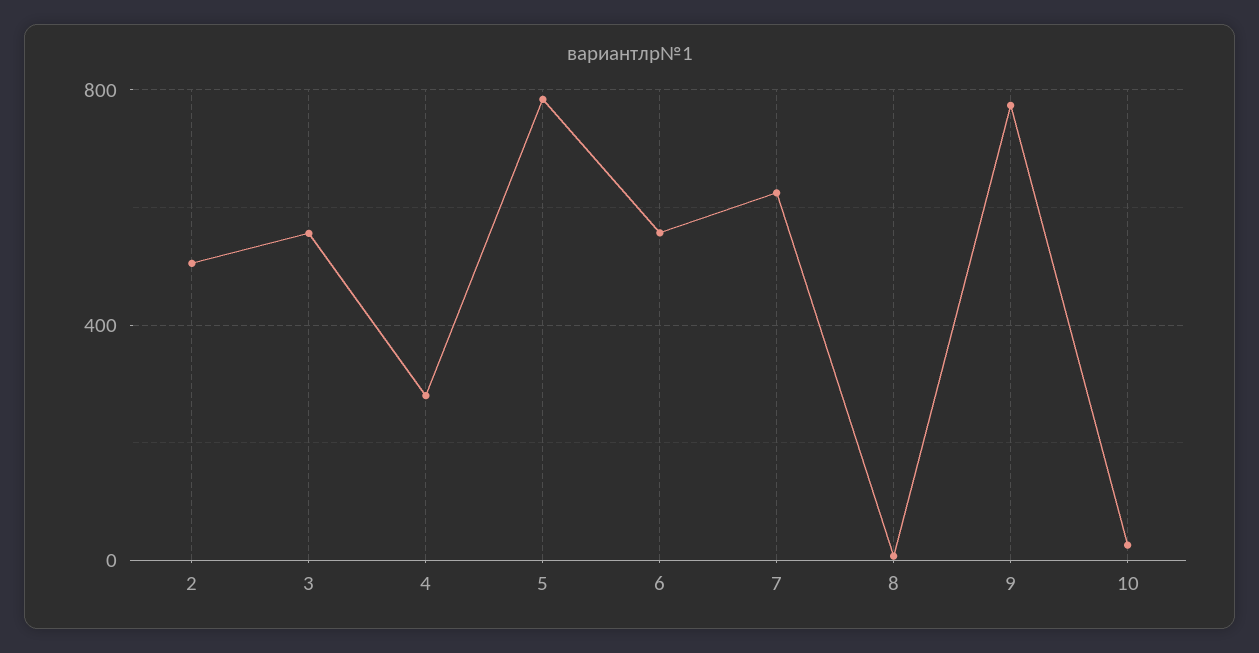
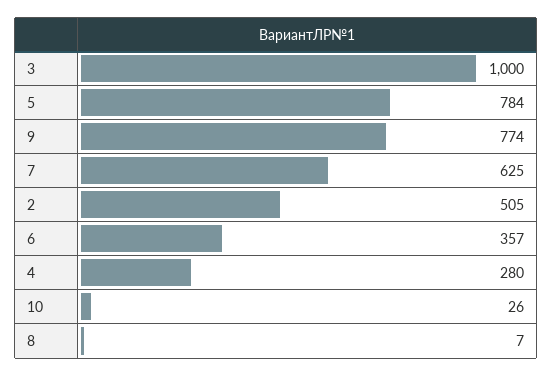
  {
    "2": 505,
-   "3": 550,
+   "3": 1000,
    "4": 280,
    "5": 784,
-   "6": 550,
+   "6": 357,
    "7": 625,
    "8": 7,
    "9": 774,
    "10": 26
  }

